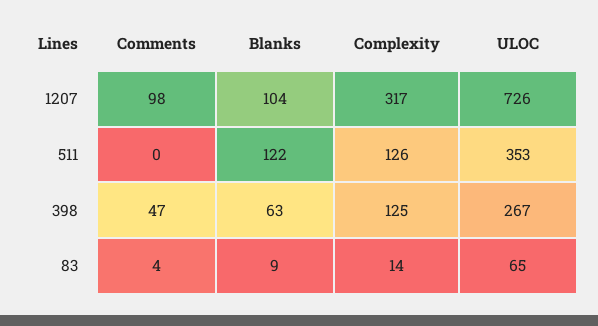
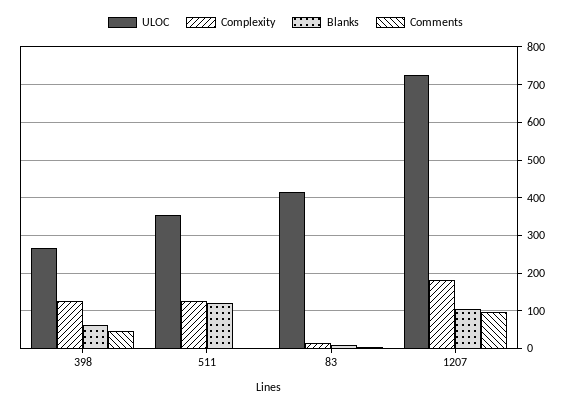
  {
    "Comments": {
      "1207": 98,
      "511": 0,
      "398": 47,
      "83": 4
    },
    "Blanks": {
      "1207": 104,
      "511": 122,
      "398": 63,
      "83": 9
    },
    "Complexity": {
-     "1207": 317,
+     "1207": 180,
      "511": 126,
      "398": 125,
      "83": 14
    },
    "ULOC": {
      "1207": 726,
      "511": 353,
      "398": 267,
-     "83": 65
+     "83": 420
    }
  }

